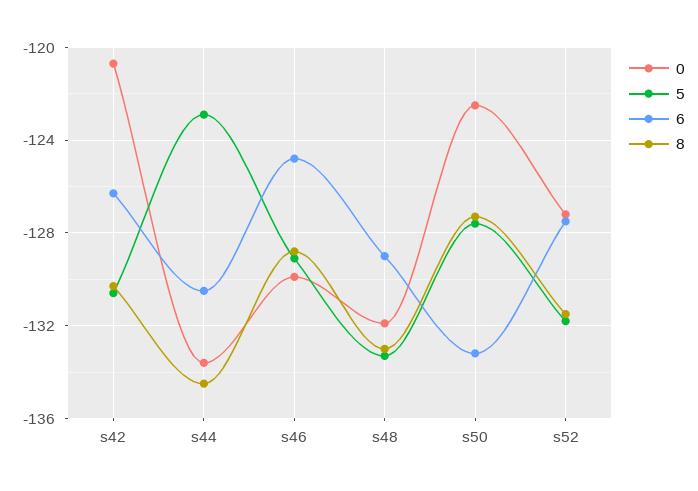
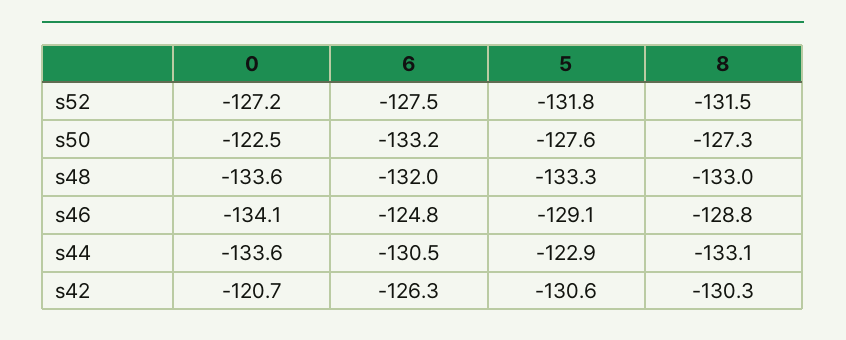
  {
    "0": {
      "s42": -120.7,
      "s44": -133.6,
-     "s46": -130,
+     "s46": -134.1,
-     "s48": -132,
+     "s48": -133.6,
      "s50": -122.5,
      "s52": -127.2
    },
    "5": {
      "s42": -130.6,
      "s44": -122.9,
      "s46": -129.1,
      "s48": -133.3,
      "s50": -127.6,
      "s52": -131.8
    },
    "6": {
      "s42": -126.3,
      "s44": -130.5,
      "s46": -124.8,
-     "s48": -129,
+     "s48": -132,
      "s50": -133.2,
      "s52": -127.5
    },
    "8": {
      "s42": -130.3,
-     "s44": -134.5,
+     "s44": -133.1,
      "s46": -128.8,
      "s48": -133,
      "s50": -127.3,
      "s52": -131.5
    }
  }

